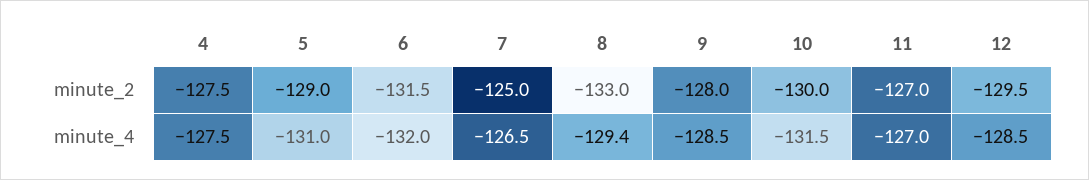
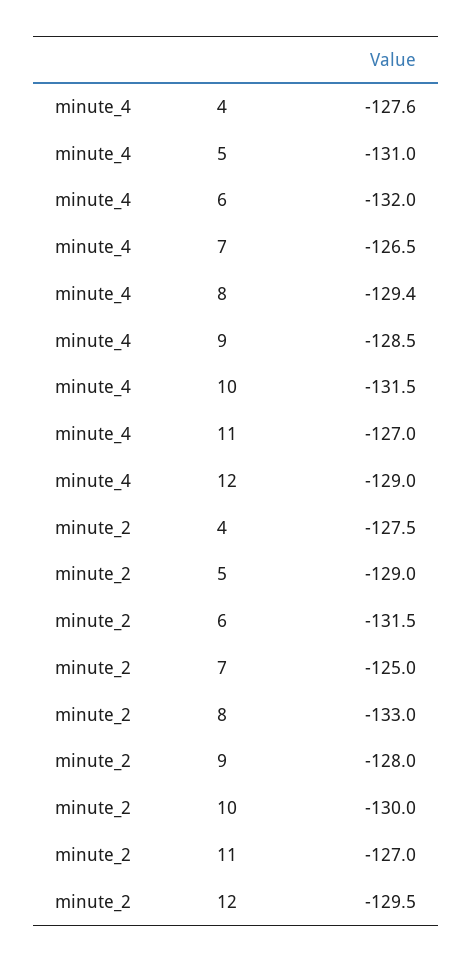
  {
    "4": {
      "minute_2": -127.5,
-     "minute_4": -127.5
+     "minute_4": -127.6
    },
    "5": {
      "minute_2": -129,
      "minute_4": -131
    },
    "6": {
      "minute_2": -131.5,
      "minute_4": -132
    },
    "7": {
      "minute_2": -125,
      "minute_4": -126.5
    },
    "8": {
      "minute_2": -133,
      "minute_4": -129.4
    },
    "9": {
      "minute_2": -128,
      "minute_4": -128.5
    },
    "10": {
      "minute_2": -130,
      "minute_4": -131.5
    },
    "11": {
      "minute_2": -127,
      "minute_4": -127
    },
    "12": {
      "minute_2": -129.5,
-     "minute_4": -128.5
+     "minute_4": -129
    }
  }

